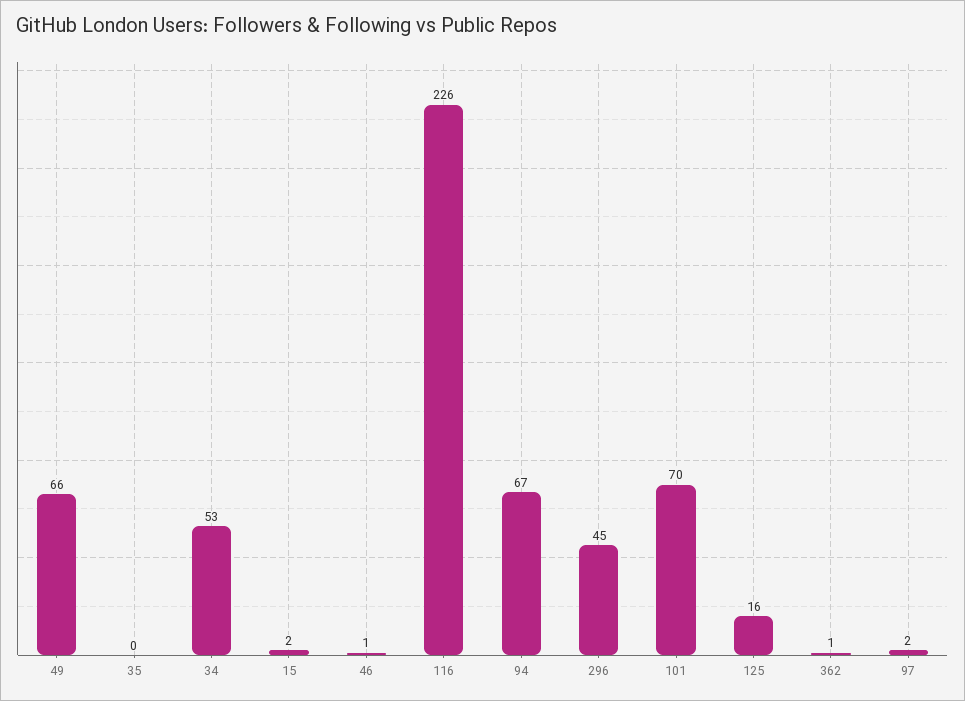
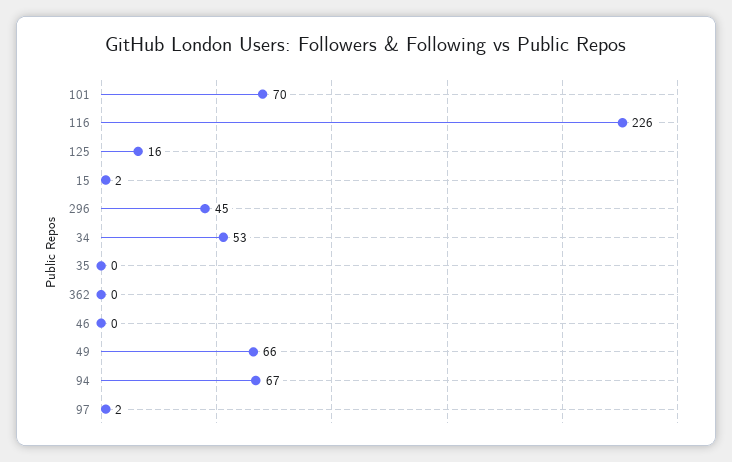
  {
    "49": 66,
    "35": 0,
    "34": 53,
    "15": 2,
-   "46": 1,
+   "46": 0,
    "116": 226,
    "94": 67,
    "296": 45,
    "101": 70,
    "125": 16,
-   "362": 1,
+   "362": 0,
    "97": 2
  }

